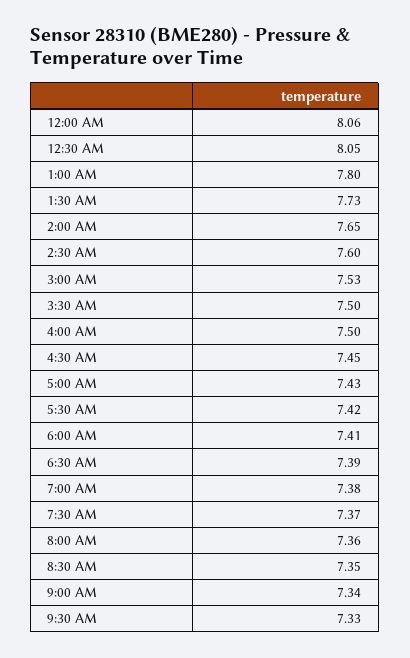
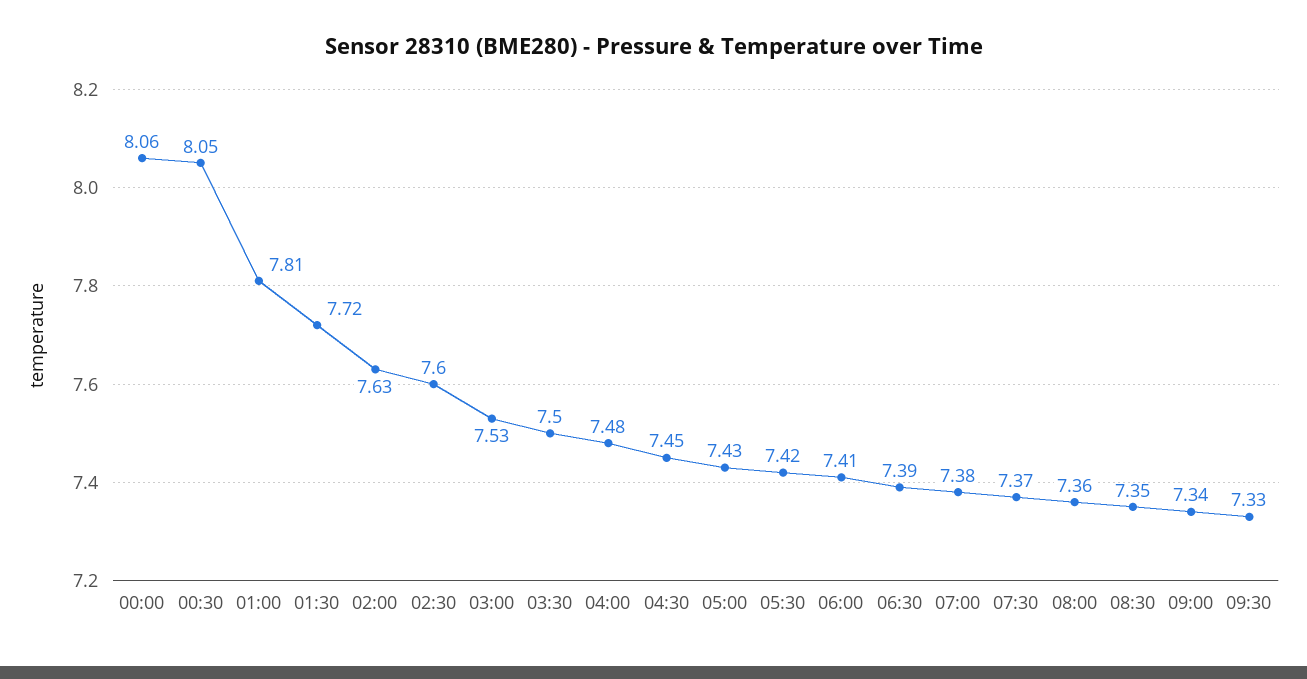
  {
    "12:00 AM": 8.06,
    "12:30 AM": 8.05,
-   "1:00 AM": 7.8,
+   "1:00 AM": 7.81,
-   "1:30 AM": 7.73,
+   "1:30 AM": 7.72,
-   "2:00 AM": 7.65,
+   "2:00 AM": 7.63,
    "2:30 AM": 7.6,
    "3:00 AM": 7.53,
    "3:30 AM": 7.5,
-   "4:00 AM": 7.5,
+   "4:00 AM": 7.48,
    "4:30 AM": 7.45,
    "5:00 AM": 7.43,
    "5:30 AM": 7.42,
    "6:00 AM": 7.41,
    "6:30 AM": 7.39,
    "7:00 AM": 7.38,
    "7:30 AM": 7.37,
    "8:00 AM": 7.36,
    "8:30 AM": 7.35,
    "9:00 AM": 7.34,
    "9:30 AM": 7.33
  }

